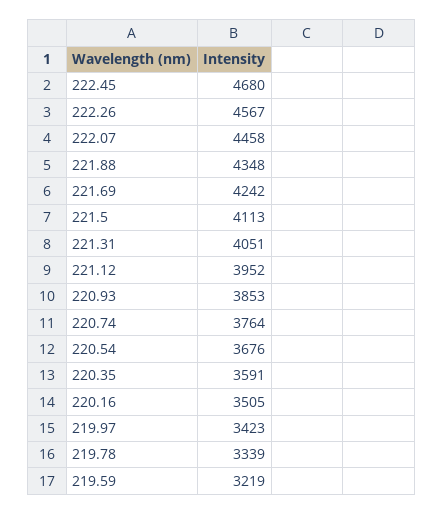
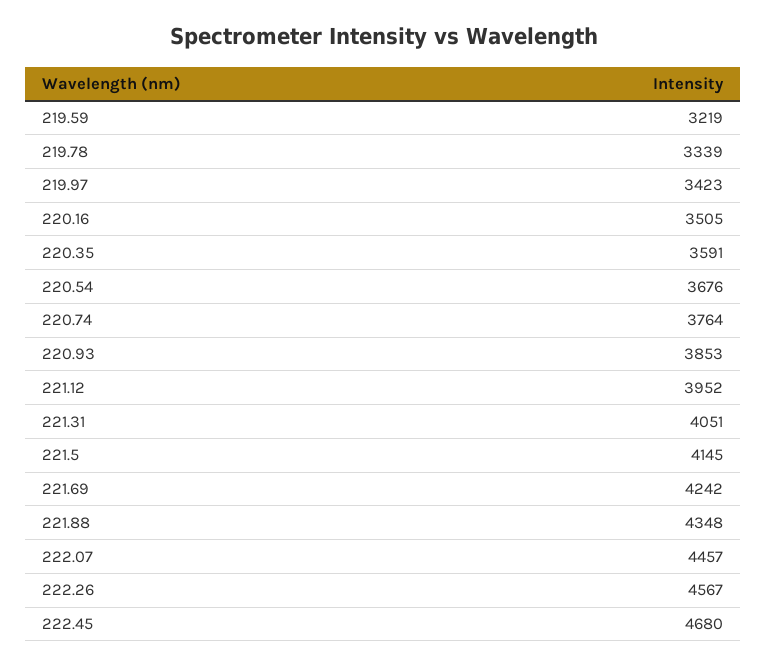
  {
    "222.45": 4680,
    "222.26": 4567,
-   "222.07": 4458,
+   "222.07": 4457,
    "221.88": 4348,
    "221.69": 4242,
-   "221.5": 4113,
+   "221.5": 4145,
    "221.31": 4051,
    "221.12": 3952,
    "220.93": 3853,
    "220.74": 3764,
    "220.54": 3676,
    "220.35": 3591,
    "220.16": 3505,
    "219.97": 3423,
    "219.78": 3339,
    "219.59": 3219
  }

